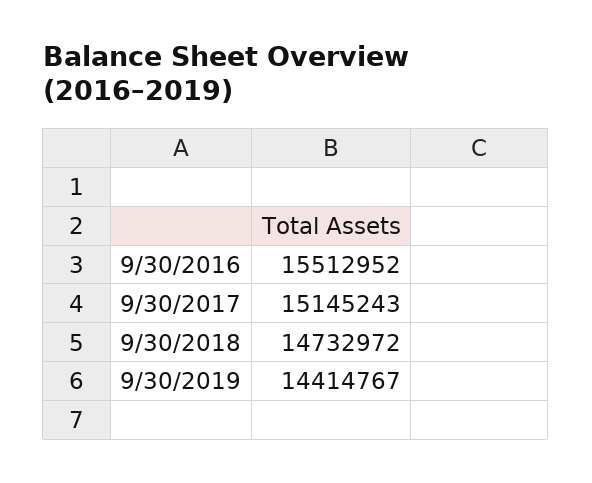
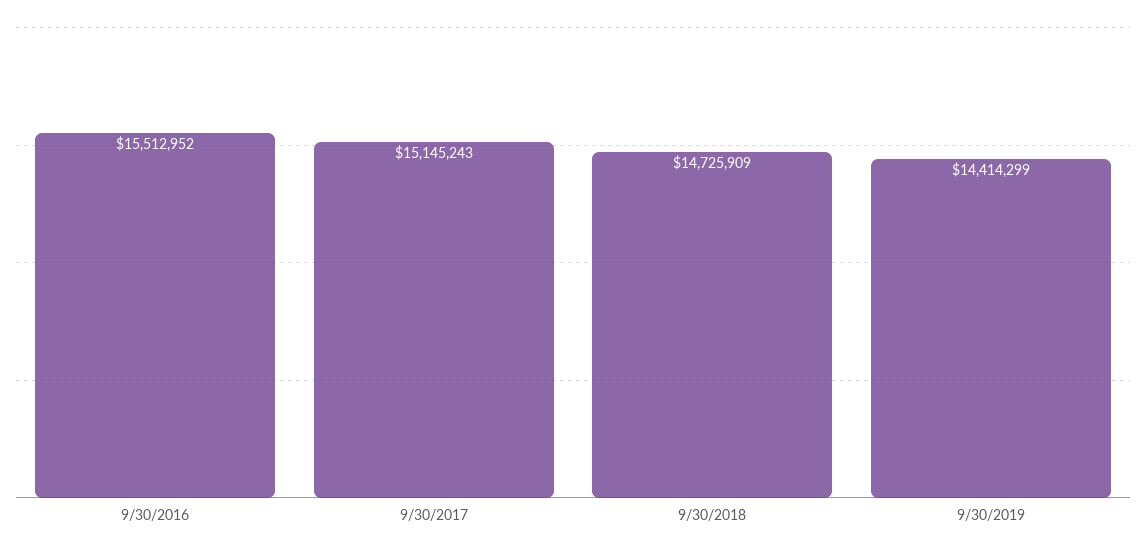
  {
    "9/30/2016": 15512952,
    "9/30/2017": 15145243,
-   "9/30/2018": 14732972,
+   "9/30/2018": 14725909,
-   "9/30/2019": 14414767
+   "9/30/2019": 14414299
  }

